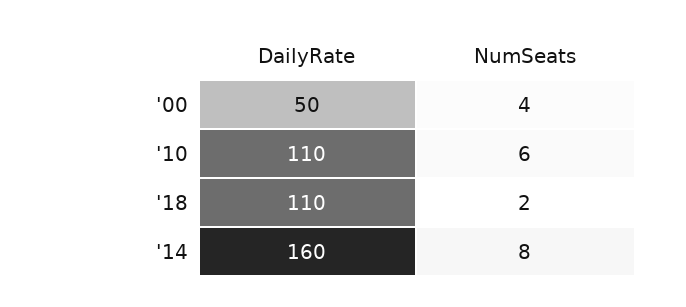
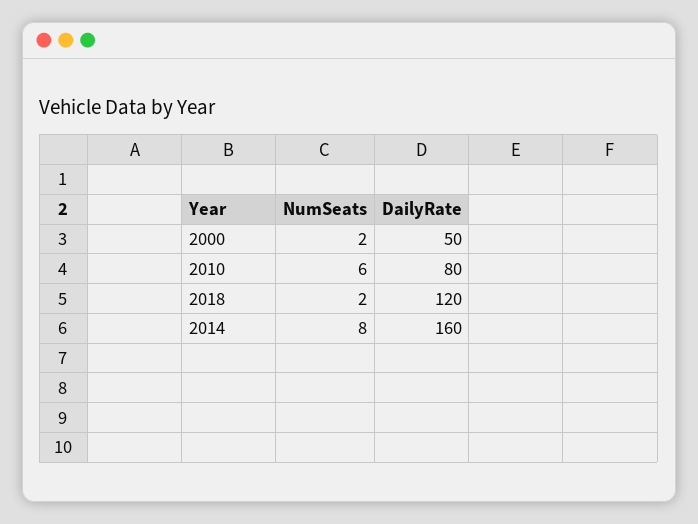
  {
    "DailyRate": {
      "'00": 50,
-     "'10": 110,
+     "'10": 80,
-     "'18": 110,
+     "'18": 120,
      "'14": 160
    },
    "NumSeats": {
-     "'00": 4,
+     "'00": 2,
      "'10": 6,
      "'18": 2,
      "'14": 8
    }
  }

